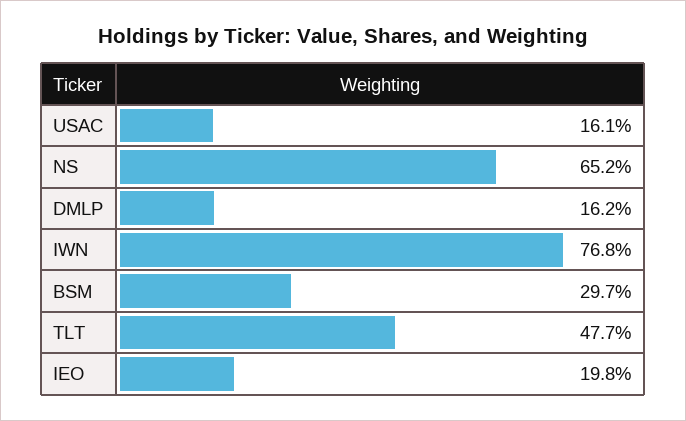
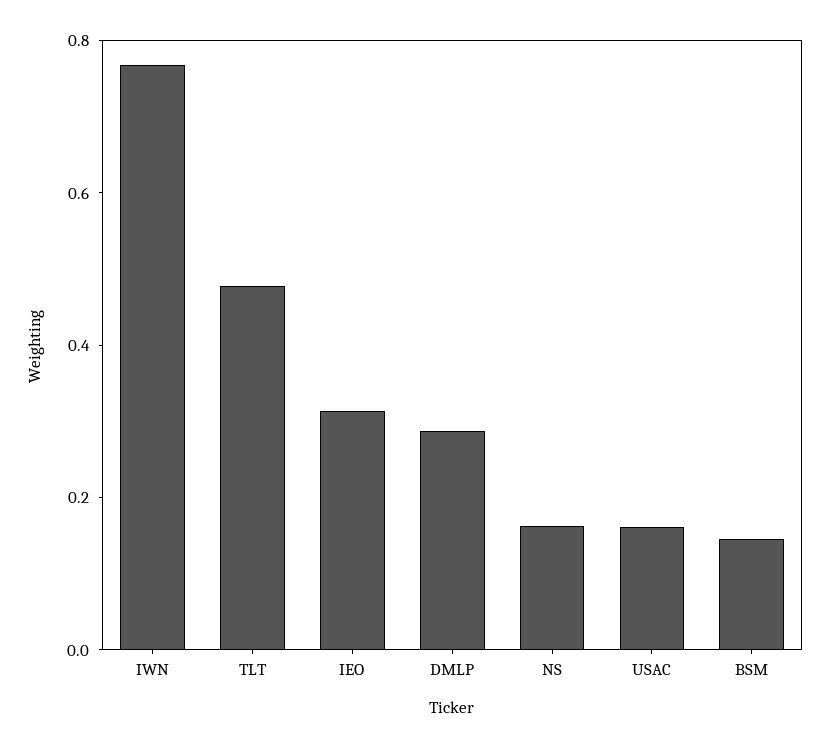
  {
    "USAC": 0.161,
-   "NS": 0.652,
+   "NS": 0.15,
-   "DMLP": 0.162,
+   "DMLP": 0.3,
    "IWN": 0.768,
-   "BSM": 0.297,
+   "BSM": 0.15,
    "TLT": 0.477,
-   "IEO": 0.198
+   "IEO": 0.3
  }

